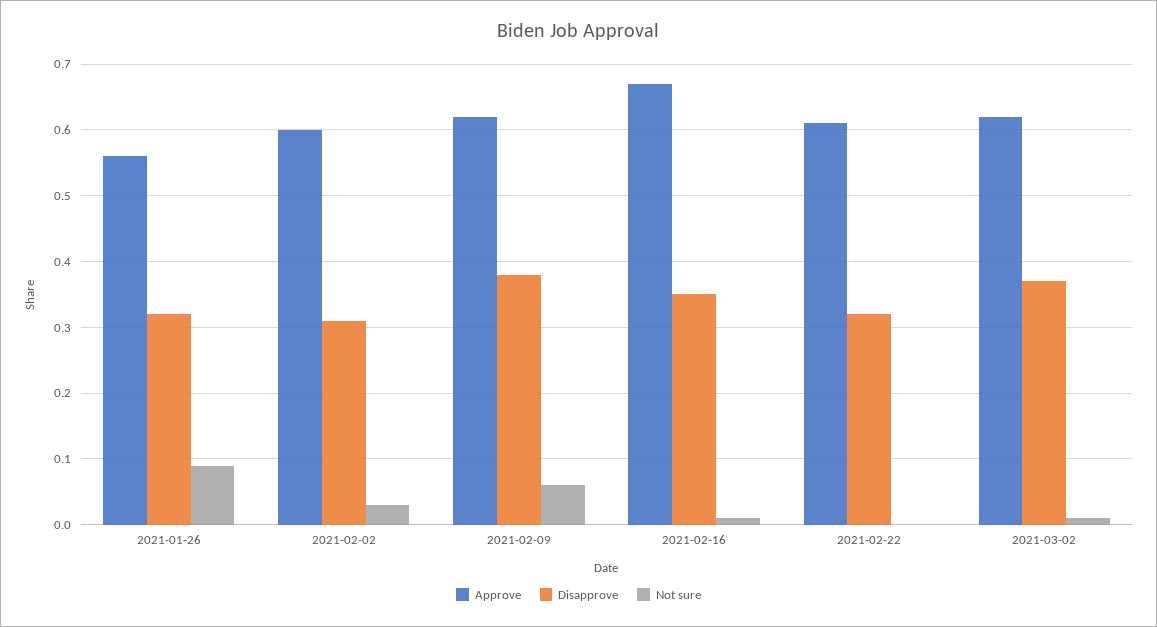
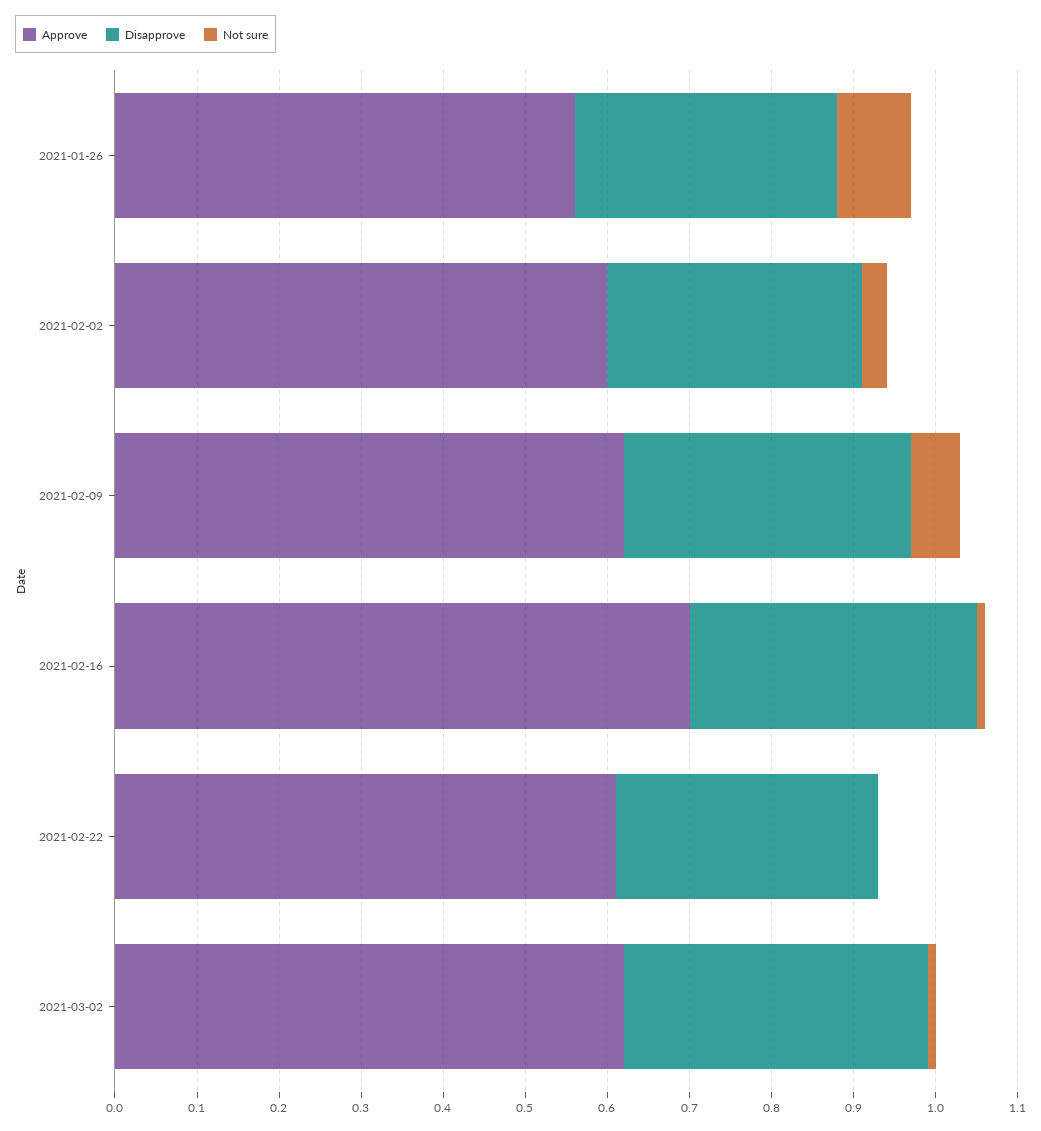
  {
    "Approve": {
      "2021-01-26": 0.56,
      "2021-02-02": 0.6,
      "2021-02-09": 0.62,
-     "2021-02-16": 0.67,
+     "2021-02-16": 0.7,
      "2021-02-22": 0.61,
      "2021-03-02": 0.62
    },
    "Disapprove": {
      "2021-01-26": 0.32,
      "2021-02-02": 0.31,
-     "2021-02-09": 0.38,
+     "2021-02-09": 0.35,
      "2021-02-16": 0.35,
      "2021-02-22": 0.32,
      "2021-03-02": 0.37
    },
    "Not sure": {
      "2021-01-26": 0.09,
      "2021-02-02": 0.03,
      "2021-02-09": 0.06,
      "2021-02-16": 0.01,
      "2021-02-22": 0,
      "2021-03-02": 0.01
    }
  }

